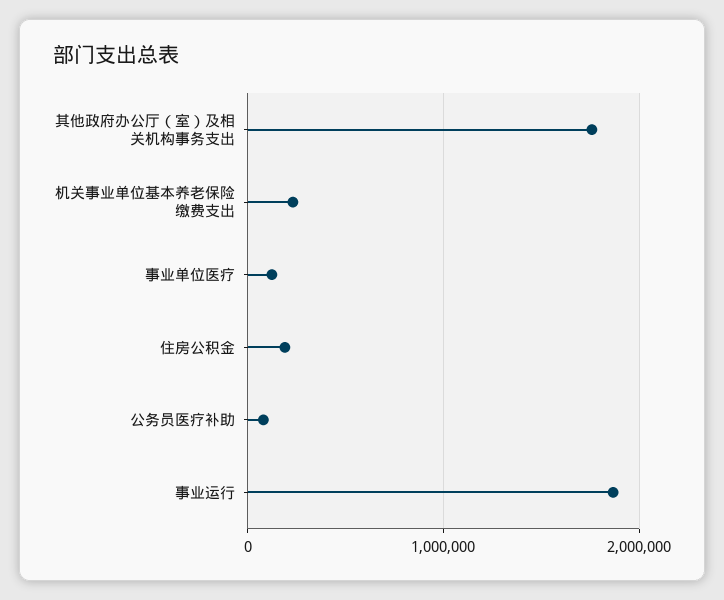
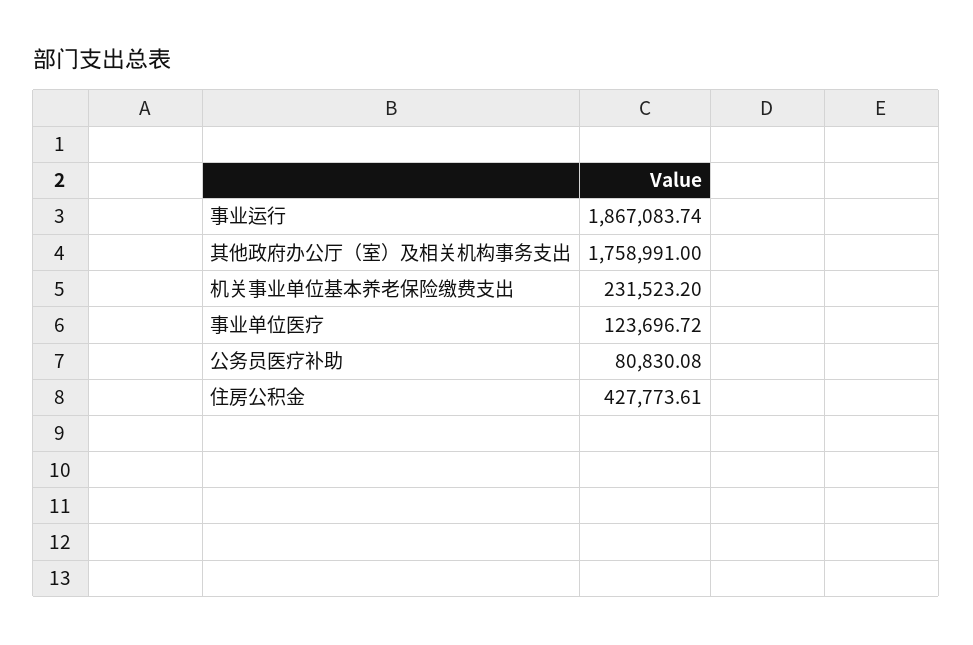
  {
    "其他政府办公厅（室）及相关机构事务支出": 1758991,
    "机关事业单位基本养老保险缴费支出": 231523.2,
    "事业单位医疗": 123696.72,
-   "住房公积金": 200000,
+   "住房公积金": 427773.61,
    "公务员医疗补助": 80830.08,
    "事业运行": 1867083.74
  }

